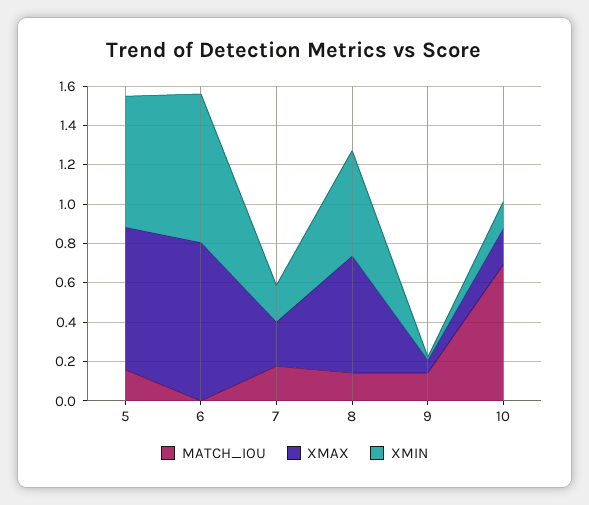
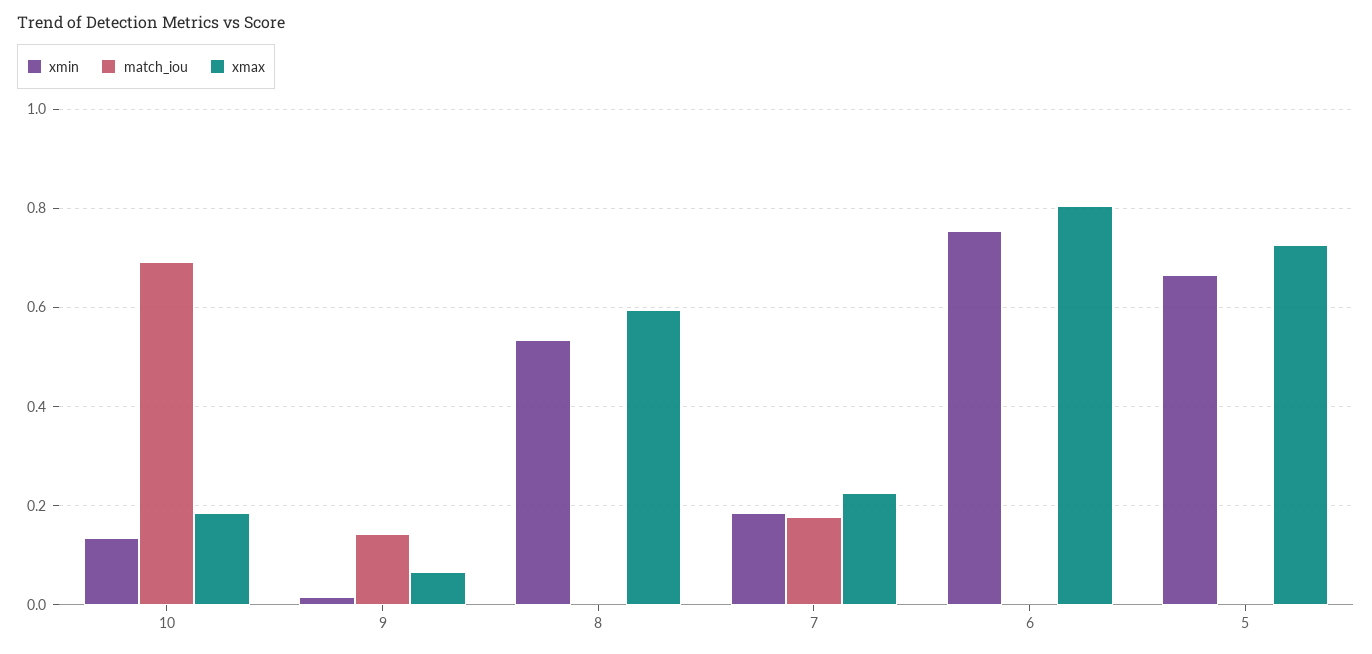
  {
    "MATCH_IOU": {
-     "5": 0.15,
+     "5": 0,
      "6": 0,
      "7": 0.18,
-     "8": 0.15,
+     "8": 0,
      "9": 0.14,
      "10": 0.7
    },
    "XMAX": {
      "5": 0.72,
      "6": 0.8,
      "7": 0.22,
      "8": 0.6,
      "9": 0.06,
      "10": 0.18
    },
    "XMIN": {
      "5": 0.66,
      "6": 0.76,
      "7": 0.18,
      "8": 0.54,
      "9": 0.02,
      "10": 0.14
    }
  }

